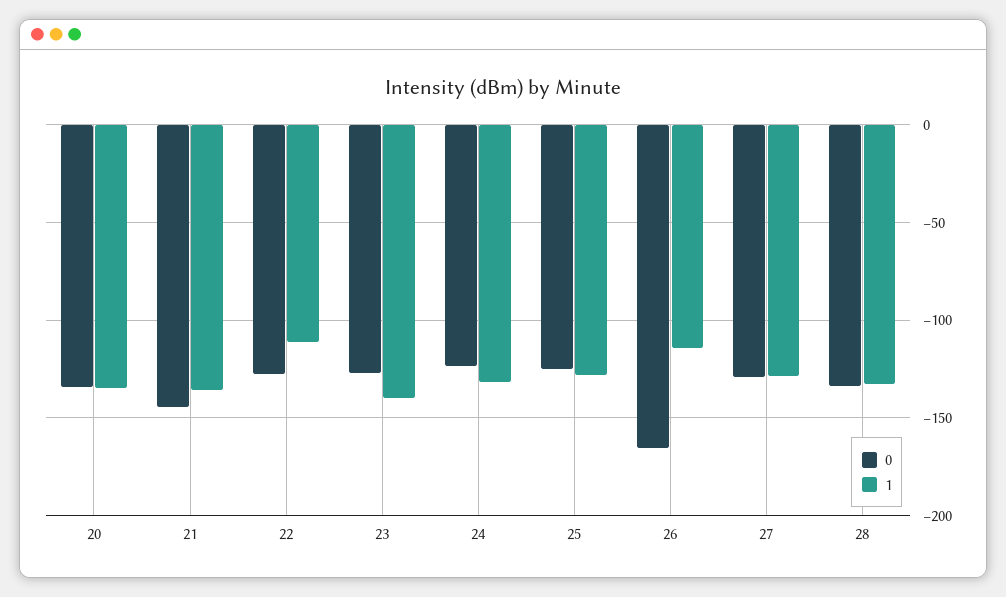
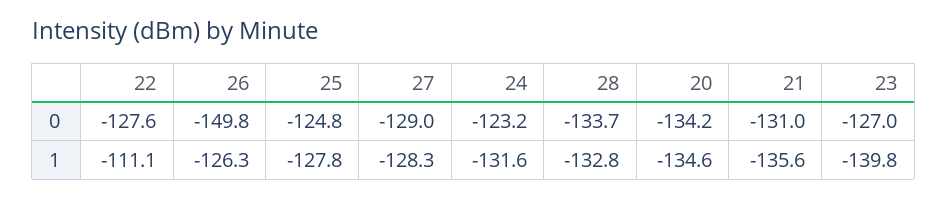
  {
    "0": {
      "20": -134.2,
-     "21": -145,
+     "21": -131,
      "22": -127.6,
      "23": -127,
      "24": -123.2,
      "25": -124.8,
-     "26": -165,
+     "26": -149.8,
      "27": -129,
      "28": -133.7
    },
    "1": {
      "20": -134.6,
      "21": -135.6,
      "22": -111.1,
      "23": -139.8,
      "24": -131.6,
      "25": -127.8,
-     "26": -115,
+     "26": -126.3,
      "27": -128.3,
      "28": -132.8
    }
  }

